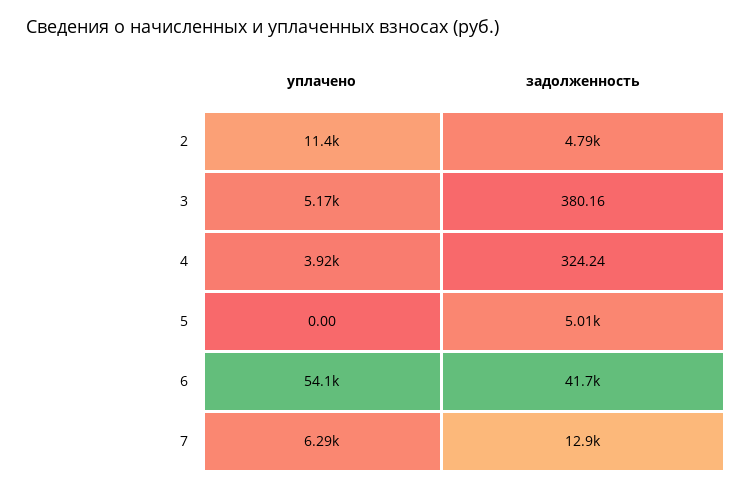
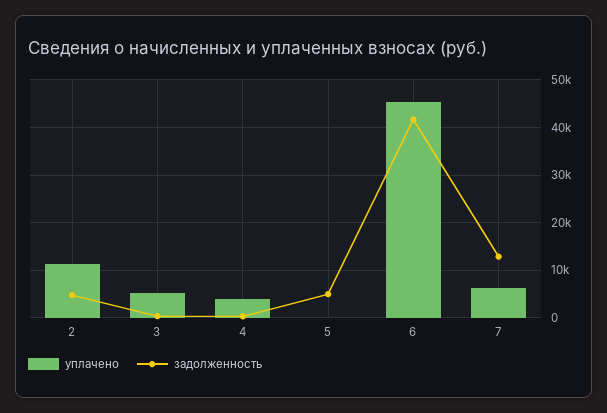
  {
    "уплачено": {
      "2": 11400,
      "3": 5170,
      "4": 3920,
      "5": 0,
-     "6": 54100,
+     "6": 46000,
      "7": 6290
    },
    "задолженность": {
      "2": 4790,
      "3": 380.16,
      "4": 324.24,
      "5": 5010,
      "6": 41700,
      "7": 12900
    }
  }

